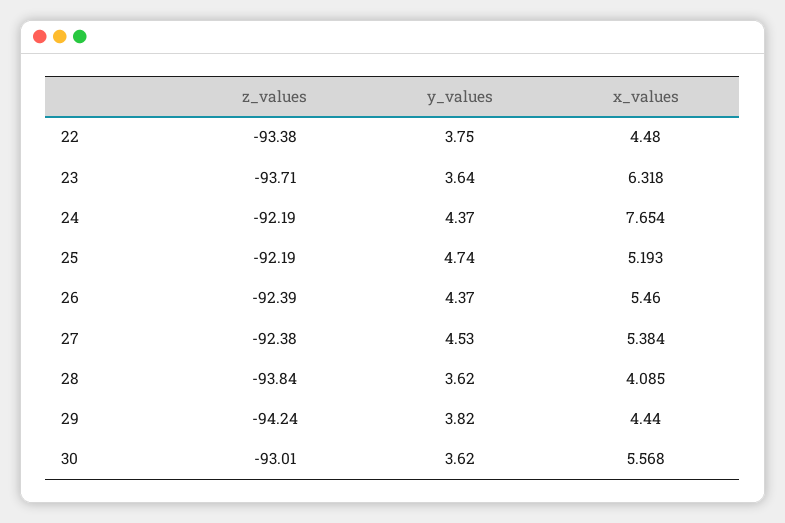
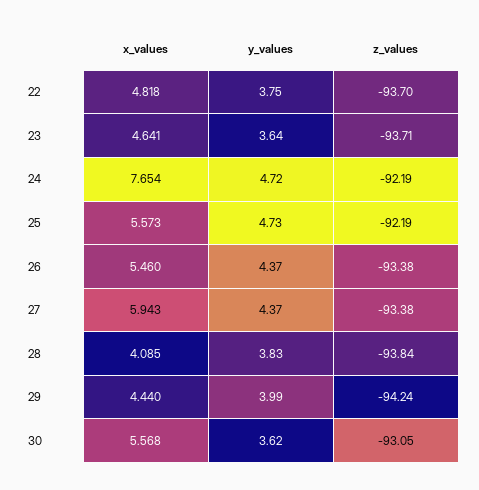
  {
    "z_values": {
-     "22": -93.38,
+     "22": -93.7,
      "23": -93.71,
      "24": -92.19,
      "25": -92.19,
-     "26": -92.39,
+     "26": -93.38,
-     "27": -92.38,
+     "27": -93.38,
      "28": -93.84,
      "29": -94.24,
-     "30": -93.01
+     "30": -93.05
    },
    "y_values": {
      "22": 3.75,
      "23": 3.64,
-     "24": 4.37,
+     "24": 4.72,
-     "25": 4.74,
+     "25": 4.73,
      "26": 4.37,
-     "27": 4.53,
+     "27": 4.37,
-     "28": 3.62,
+     "28": 3.83,
-     "29": 3.82,
+     "29": 3.99,
      "30": 3.62
    },
    "x_values": {
-     "22": 4.48,
+     "22": 4.818,
-     "23": 6.318,
+     "23": 4.641,
      "24": 7.654,
-     "25": 5.193,
+     "25": 5.573,
      "26": 5.46,
-     "27": 5.384,
+     "27": 5.943,
      "28": 4.085,
      "29": 4.44,
      "30": 5.568
    }
  }

